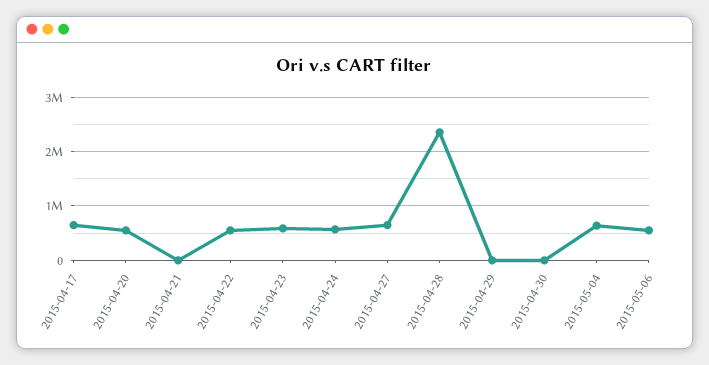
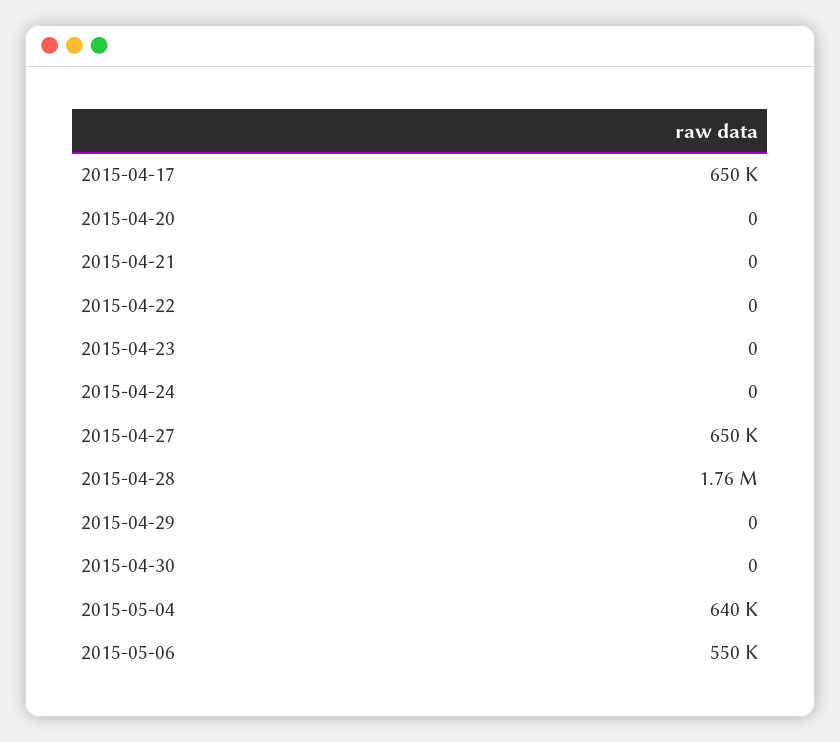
  {
    "2015-04-17": 650000,
-   "2015-04-20": 600000,
+   "2015-04-20": 0,
    "2015-04-21": 0,
-   "2015-04-22": 600000,
+   "2015-04-22": 0,
-   "2015-04-23": 600000,
+   "2015-04-23": 0,
-   "2015-04-24": 600000,
+   "2015-04-24": 0,
    "2015-04-27": 650000,
-   "2015-04-28": 2400000,
+   "2015-04-28": 1760000,
    "2015-04-29": 0,
    "2015-04-30": 0,
    "2015-05-04": 640000,
    "2015-05-06": 550000
  }

